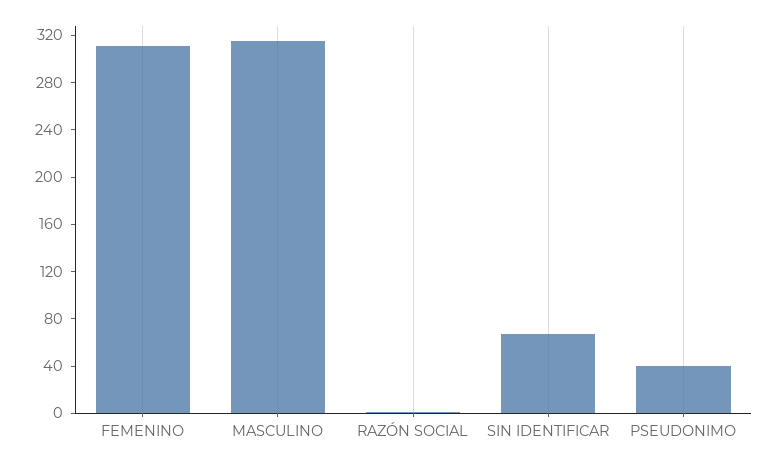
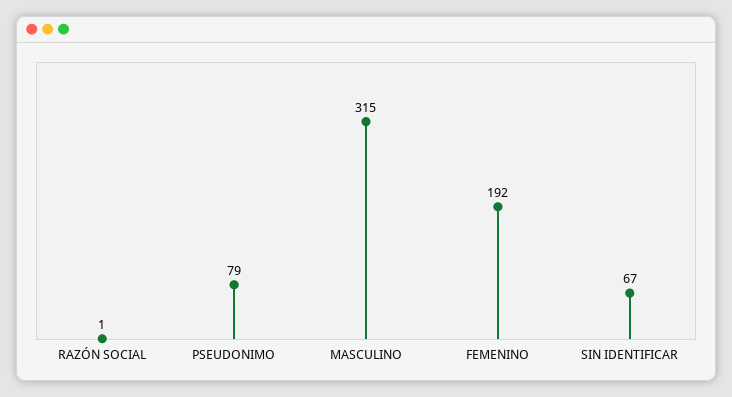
  {
-   "FEMENINO": 310,
+   "FEMENINO": 192,
    "MASCULINO": 315,
    "RAZÓN SOCIAL": 1,
    "SIN IDENTIFICAR": 67,
-   "PSEUDONIMO": 40
+   "PSEUDONIMO": 79
  }

